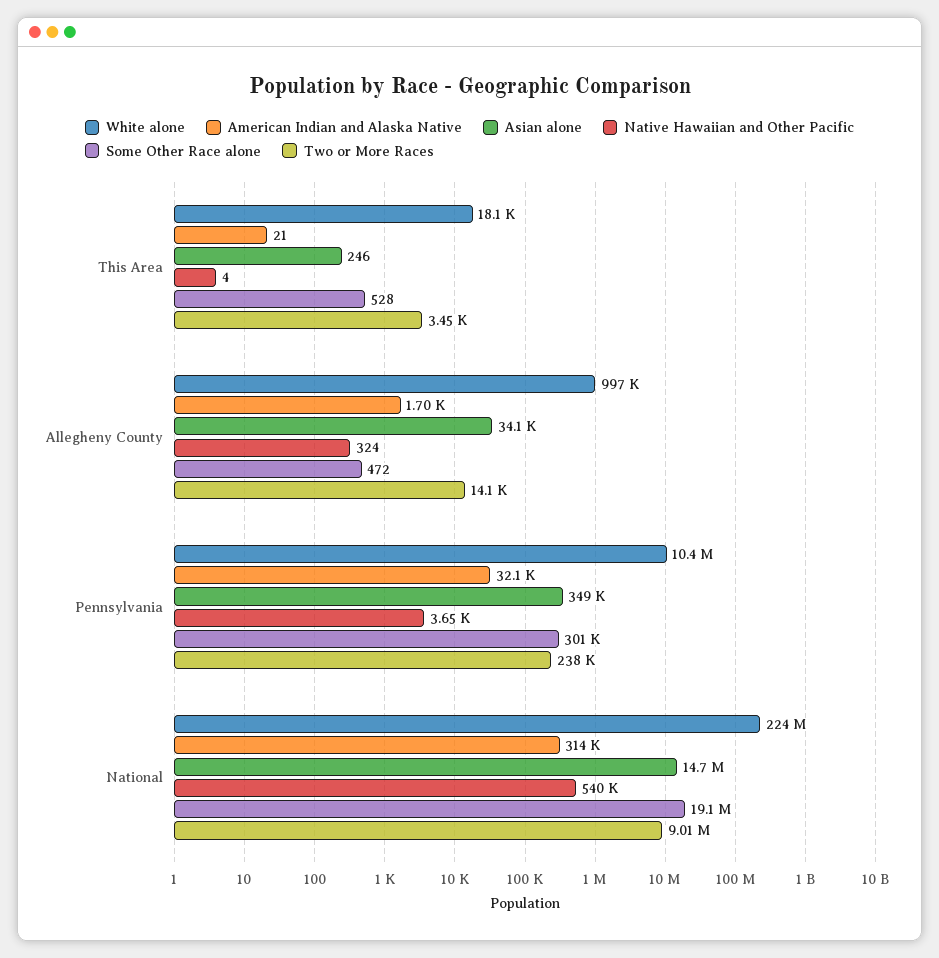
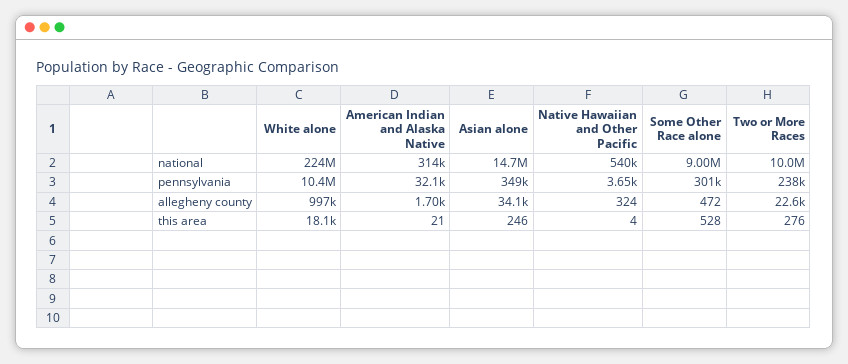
  {
    "White alone": {
      "This Area": 18100,
      "Allegheny County": 997000,
      "Pennsylvania": 10400000,
      "National": 224000000
    },
    "American Indian and Alaska Native": {
      "This Area": 21,
      "Allegheny County": 1700,
      "Pennsylvania": 32100,
      "National": 314000
    },
    "Asian alone": {
      "This Area": 246,
      "Allegheny County": 34100,
      "Pennsylvania": 349000,
      "National": 14700000
    },
    "Native Hawaiian and Other Pacific": {
      "This Area": 4,
      "Allegheny County": 324,
      "Pennsylvania": 3650,
      "National": 540000
    },
    "Some Other Race alone": {
      "This Area": 528,
      "Allegheny County": 472,
      "Pennsylvania": 301000,
-     "National": 19100000
+     "National": 9000000
    },
    "Two or More Races": {
-     "This Area": 3450,
+     "This Area": 276,
-     "Allegheny County": 14100,
+     "Allegheny County": 22600,
      "Pennsylvania": 238000,
-     "National": 9010000
+     "National": 10000000
    }
  }

